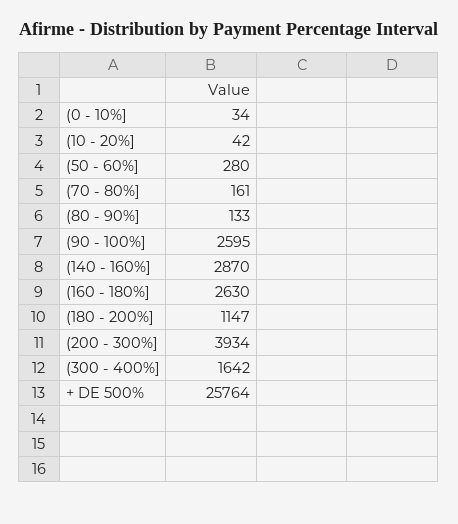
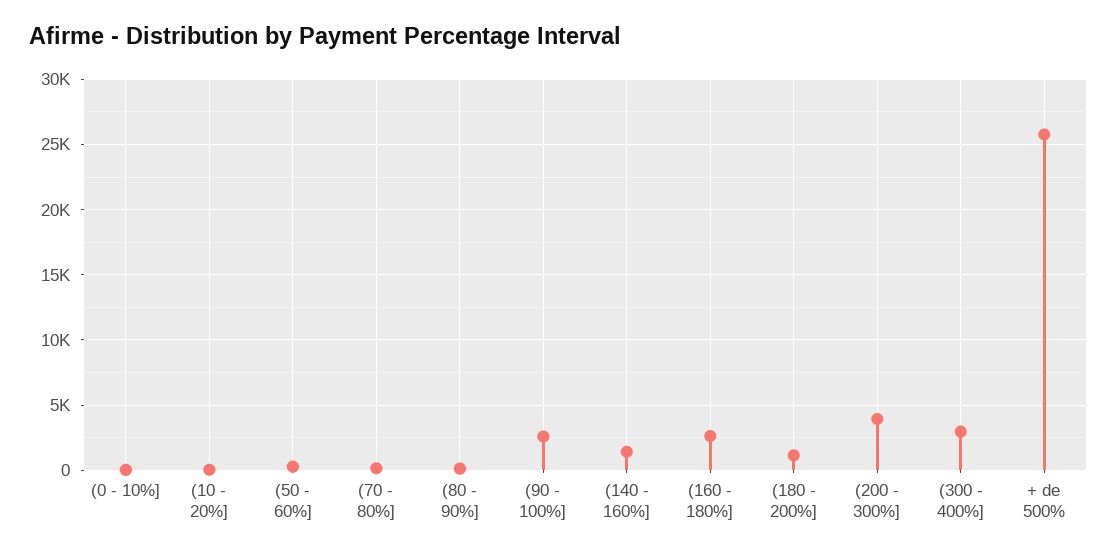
  {
    "(0 - 10%]": 34,
    "(10 - 20%]": 42,
    "(50 - 60%]": 280,
    "(70 - 80%]": 161,
    "(80 - 90%]": 133,
    "(90 - 100%]": 2595,
-   "(140 - 160%]": 2870,
+   "(140 - 160%]": 1500,
    "(160 - 180%]": 2630,
    "(180 - 200%]": 1147,
    "(200 - 300%]": 3934,
-   "(300 - 400%]": 1642,
+   "(300 - 400%]": 3000,
    "+ DE 500%": 25764
  }

